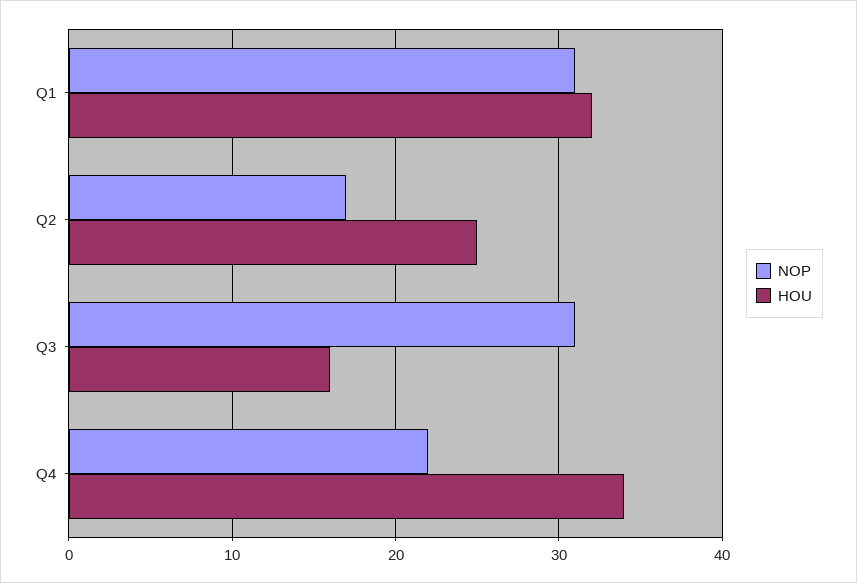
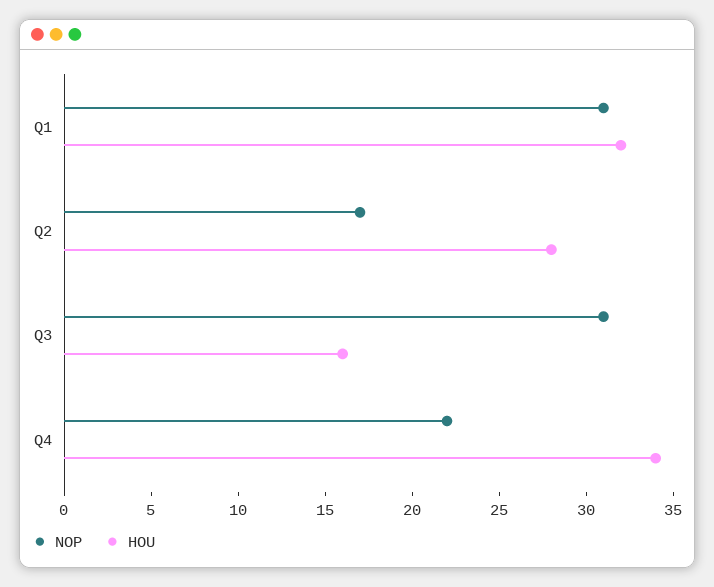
  {
    "NOP": {
      "Q1": 31,
      "Q2": 17,
      "Q3": 31,
      "Q4": 22
    },
    "HOU": {
      "Q1": 32,
-     "Q2": 25,
+     "Q2": 28,
      "Q3": 16,
      "Q4": 34
    }
  }

